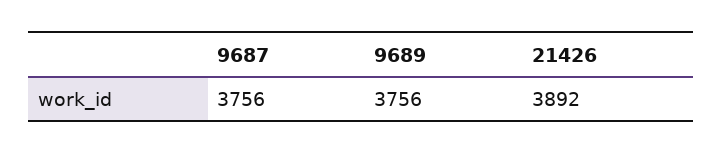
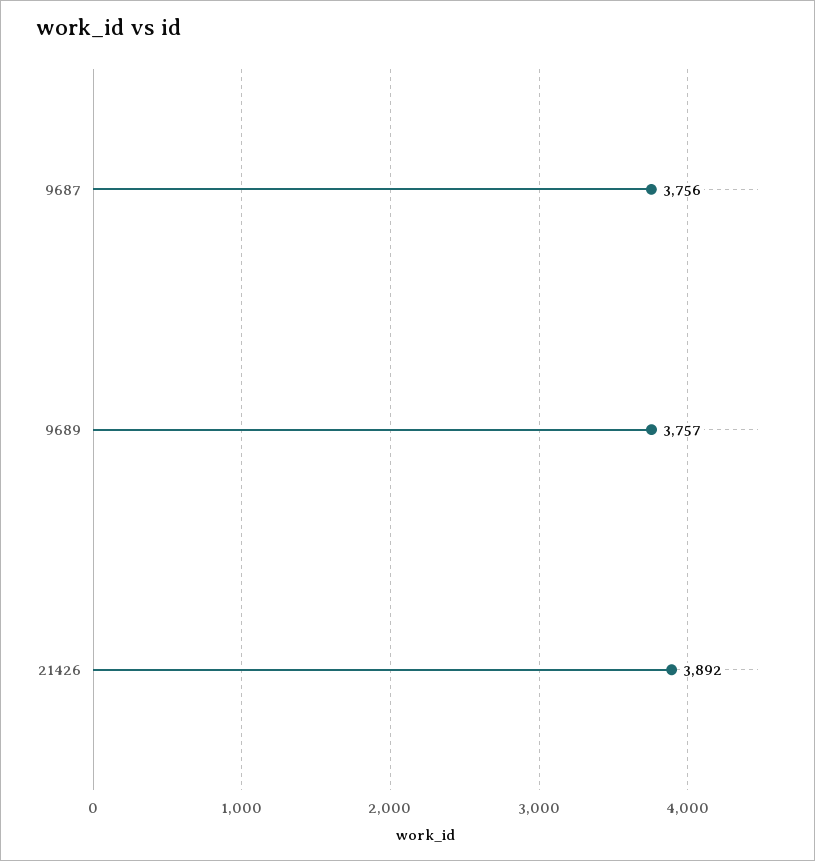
  {
    "9687": 3756,
-   "9689": 3756,
+   "9689": 3757,
    "21426": 3892
  }

